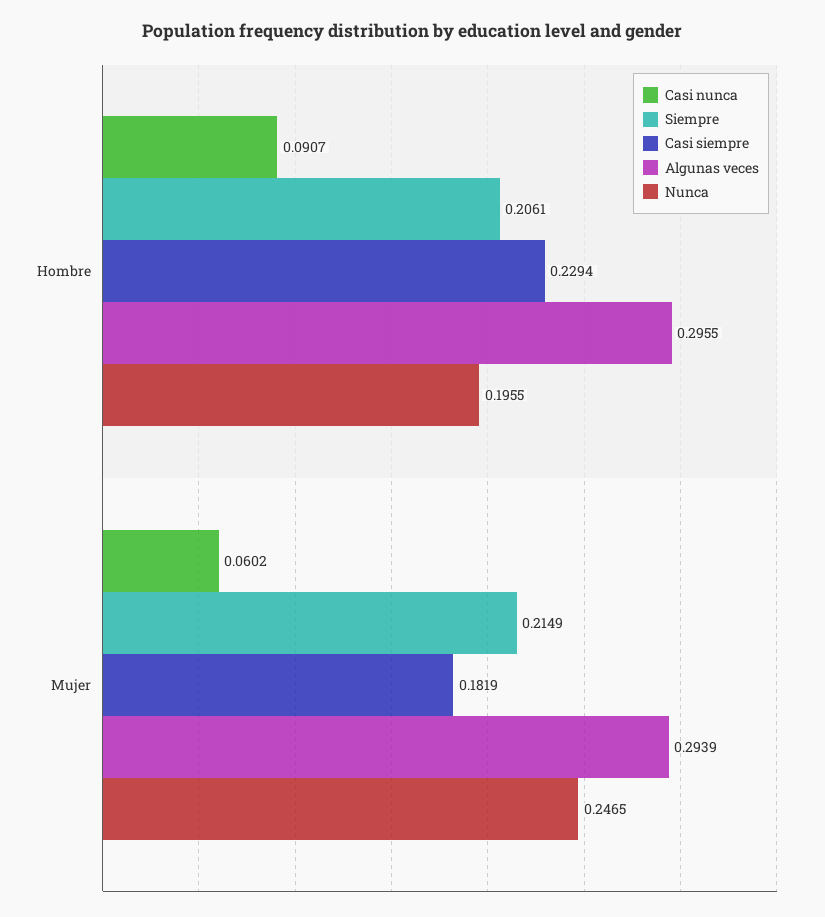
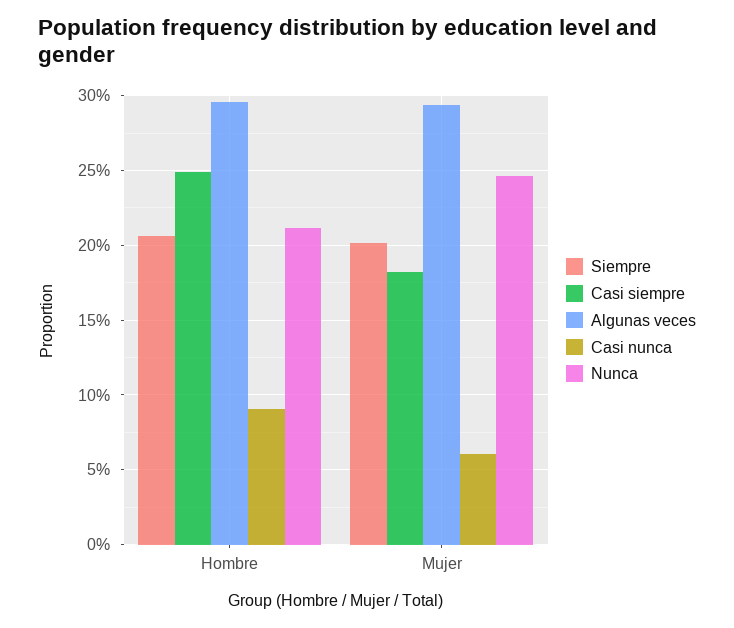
  {
    "Casi nunca": {
      "Hombre": 0.0907,
      "Mujer": 0.0602
    },
    "Siempre": {
      "Hombre": 0.2061,
-     "Mujer": 0.2149
+     "Mujer": 0.2
    },
    "Casi siempre": {
-     "Hombre": 0.2294,
+     "Hombre": 0.25,
      "Mujer": 0.1819
    },
    "Algunas veces": {
      "Hombre": 0.2955,
      "Mujer": 0.2939
    },
    "Nunca": {
-     "Hombre": 0.1955,
+     "Hombre": 0.21,
      "Mujer": 0.2465
    }
  }

